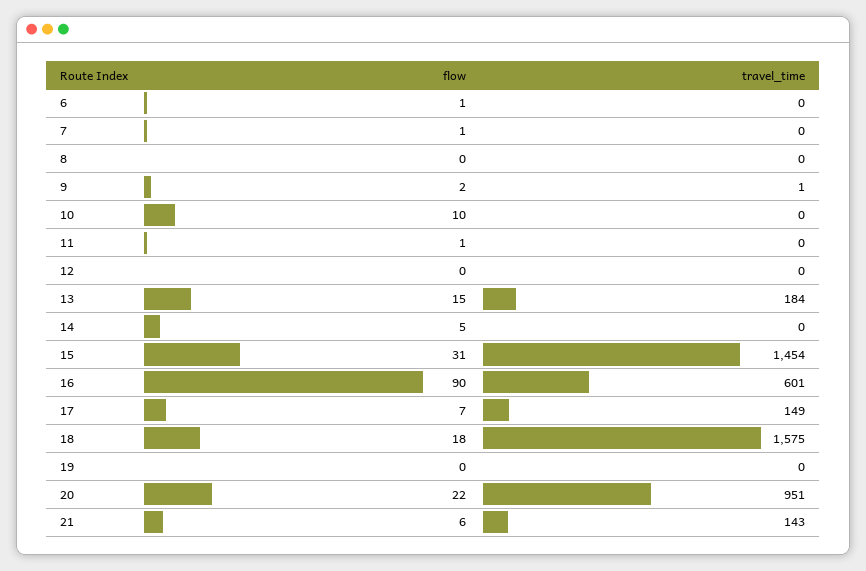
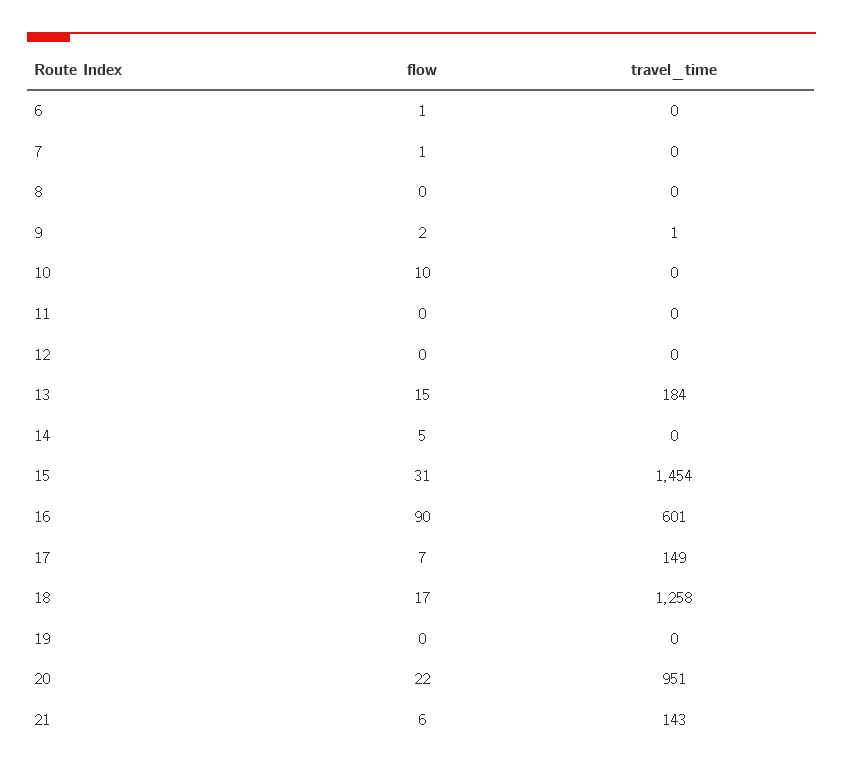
  {
    "flow": {
      "6": 1,
      "7": 1,
      "8": 0,
      "9": 2,
      "10": 10,
-     "11": 1,
+     "11": 0,
      "12": 0,
      "13": 15,
      "14": 5,
      "15": 31,
      "16": 90,
      "17": 7,
-     "18": 18,
+     "18": 17,
      "19": 0,
      "20": 22,
      "21": 6
    },
    "travel_time": {
      "6": 0,
      "7": 0,
      "8": 0,
      "9": 1,
      "10": 0,
      "11": 0,
      "12": 0,
      "13": 184,
      "14": 0,
      "15": 1454,
      "16": 601,
      "17": 149,
-     "18": 1575,
+     "18": 1258,
      "19": 0,
      "20": 951,
      "21": 143
    }
  }

